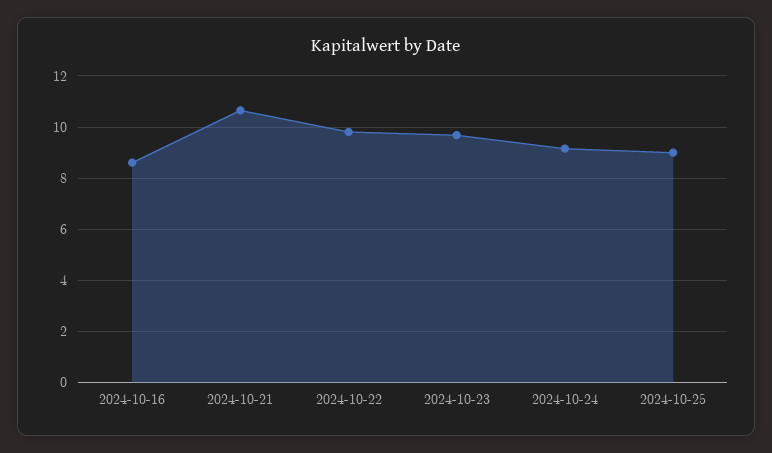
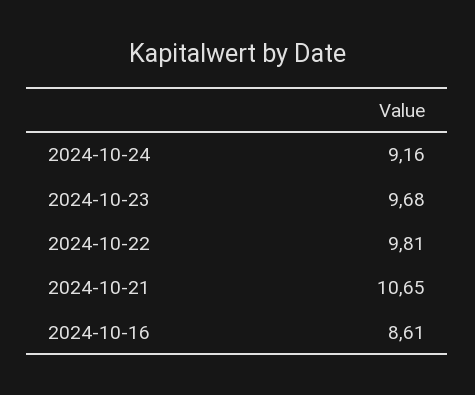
  {
    "2024-10-16": 8.61,
    "2024-10-21": 10.65,
    "2024-10-22": 9.81,
    "2024-10-23": 9.68,
-   "2024-10-24": 9.16,
+   "2024-10-24": 9.16
-   "2024-10-25": 9
  }

